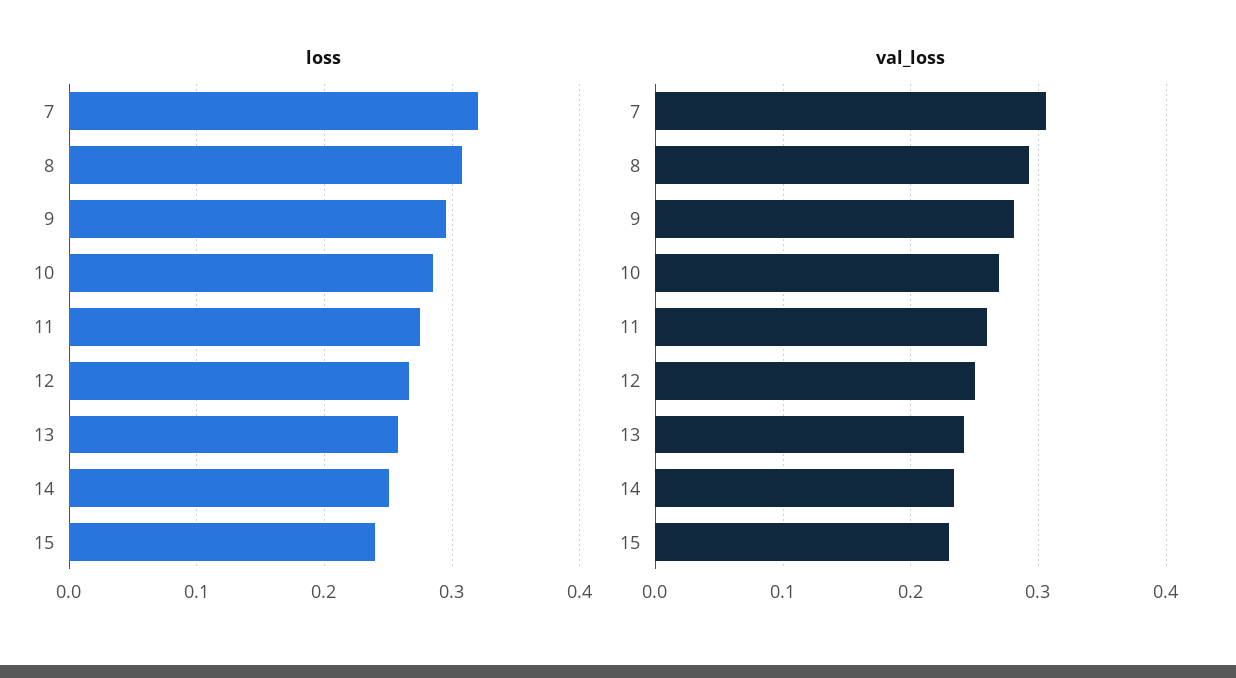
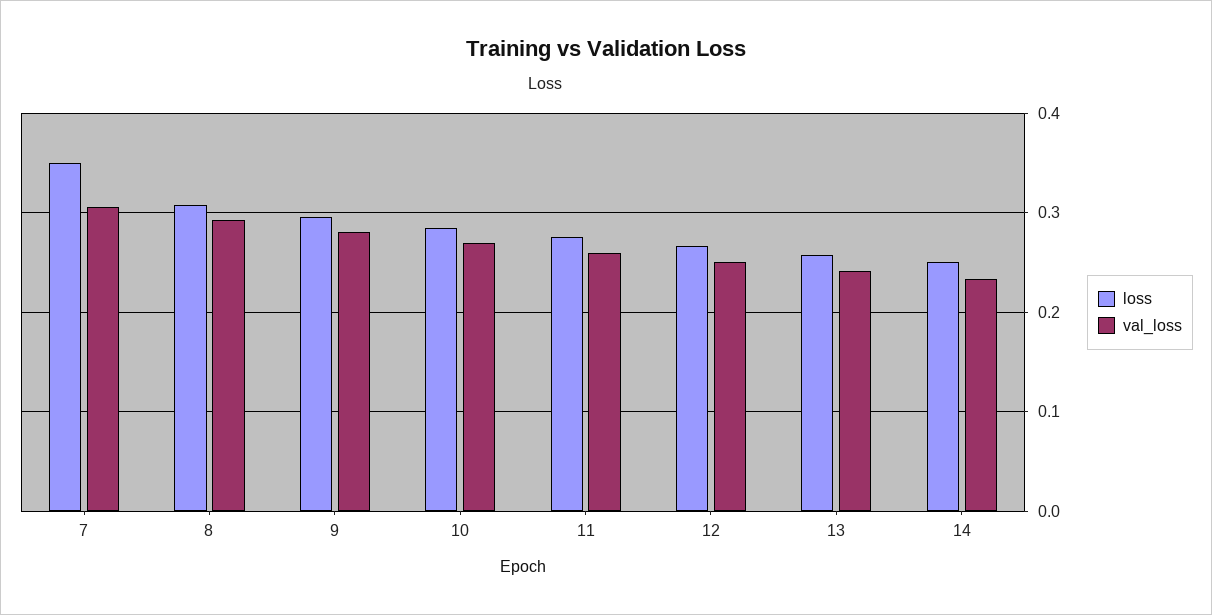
  {
    "loss": {
-     "7": 0.32,
+     "7": 0.35,
      "8": 0.31,
      "9": 0.3,
      "10": 0.28,
      "11": 0.28,
      "12": 0.27,
      "13": 0.26,
-     "14": 0.25,
+     "14": 0.25
-     "15": 0.24
    },
    "val_loss": {
      "7": 0.31,
      "8": 0.29,
      "9": 0.28,
      "10": 0.27,
      "11": 0.26,
      "12": 0.25,
      "13": 0.24,
-     "14": 0.23,
+     "14": 0.23
-     "15": 0.23
    }
  }

